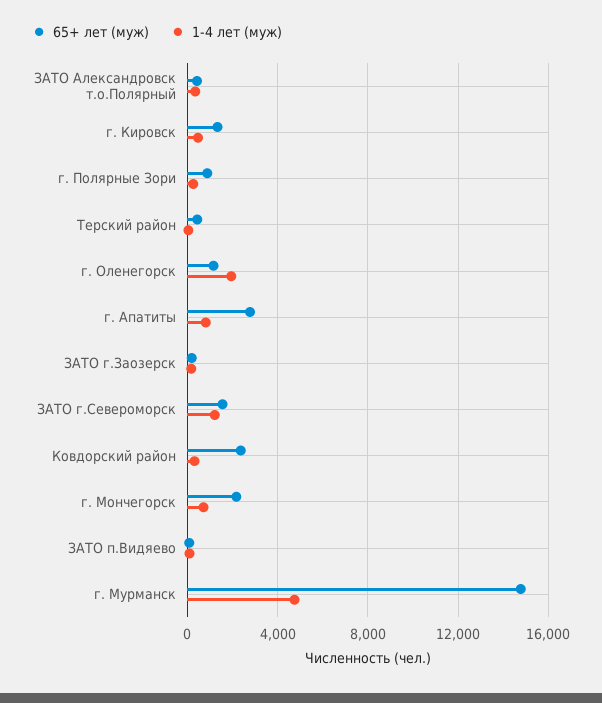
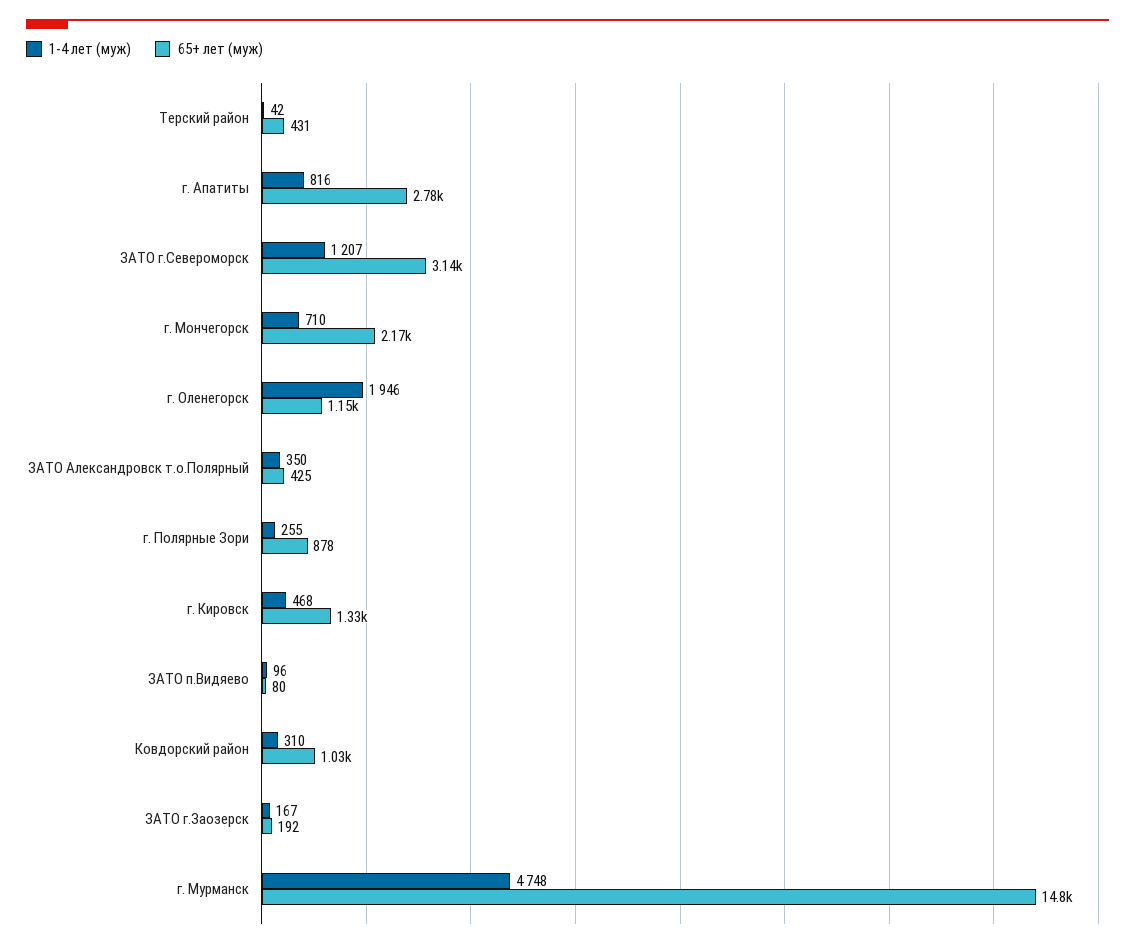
  {
    "65+ лет (муж)": {
      "ЗАТО Александровск т.о.Полярный": 425,
      "г. Кировск": 1330,
      "г. Полярные Зори": 878,
      "Терский район": 431,
      "г. Оленегорск": 1150,
      "г. Апатиты": 2780,
      "ЗАТО г.Заозерск": 192,
-     "ЗАТО г.Североморск": 1500,
+     "ЗАТО г.Североморск": 3140,
-     "Ковдорский район": 2500,
+     "Ковдорский район": 1030,
      "г. Мончегорск": 2170,
      "ЗАТО п.Видяево": 80,
      "г. Мурманск": 14800
    },
    "1-4 лет (муж)": {
      "ЗАТО Александровск т.о.Полярный": 350,
      "г. Кировск": 468,
      "г. Полярные Зори": 255,
      "Терский район": 42,
      "г. Оленегорск": 1946,
      "г. Апатиты": 816,
      "ЗАТО г.Заозерск": 167,
      "ЗАТО г.Североморск": 1207,
      "Ковдорский район": 310,
      "г. Мончегорск": 710,
      "ЗАТО п.Видяево": 96,
      "г. Мурманск": 4748
    }
  }

